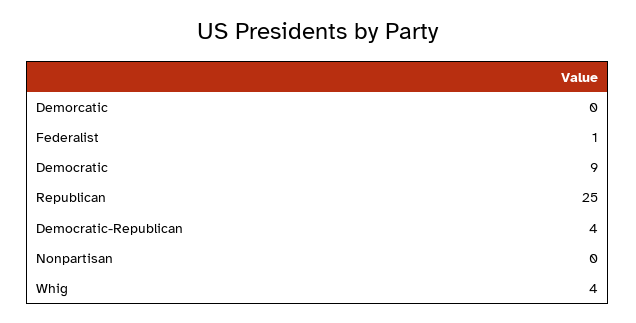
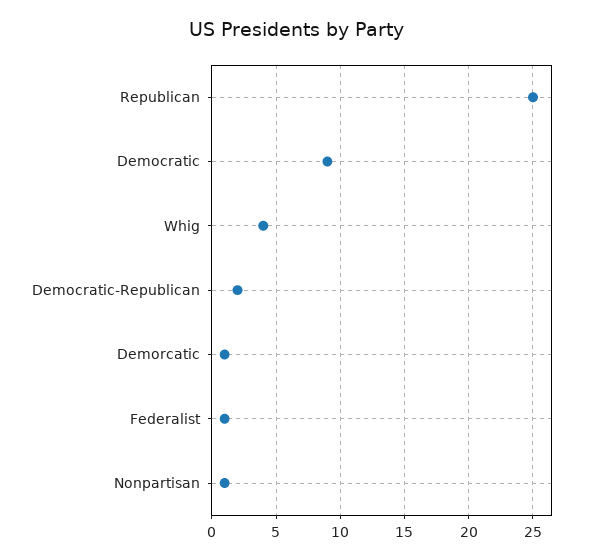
  {
-   "Demorcatic": 0,
+   "Demorcatic": 1,
    "Federalist": 1,
    "Democratic": 9,
    "Republican": 25,
-   "Democratic-Republican": 4,
+   "Democratic-Republican": 2,
-   "Nonpartisan": 0,
+   "Nonpartisan": 1,
    "Whig": 4
  }

